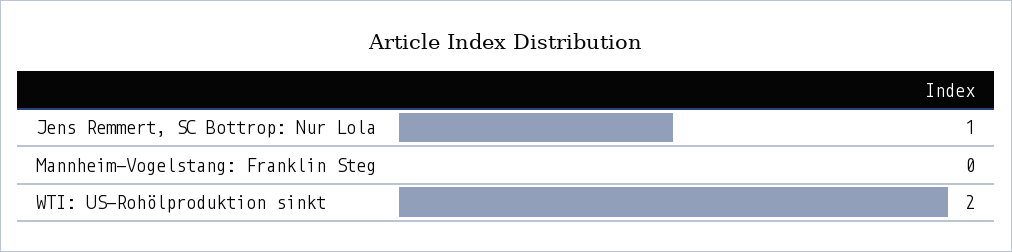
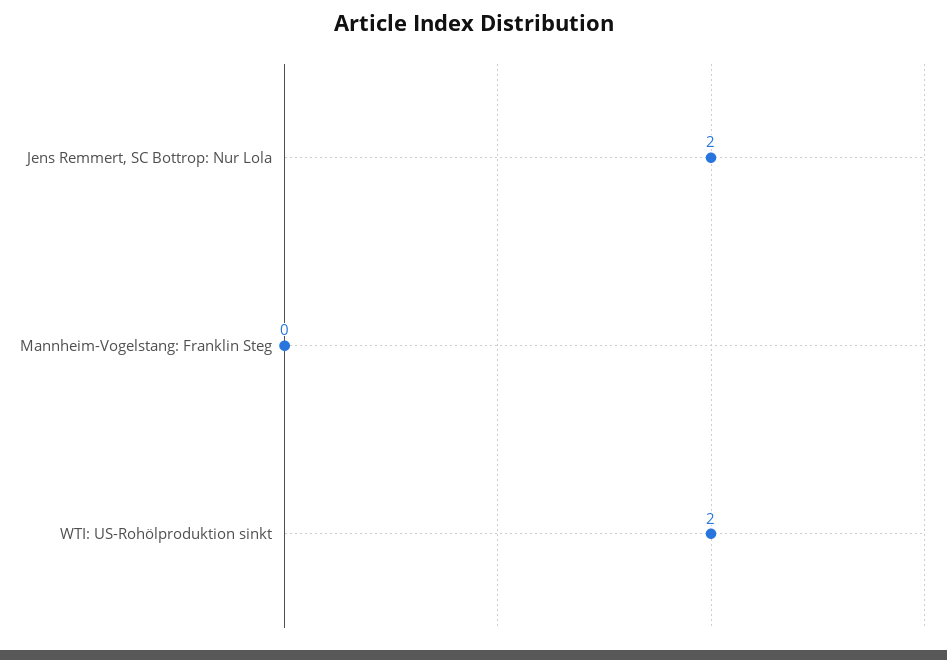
  {
-   "Jens Remmert, SC Bottrop: Nur Lola": 1,
+   "Jens Remmert, SC Bottrop: Nur Lola": 2,
    "Mannheim-Vogelstang: Franklin Steg": 0,
    "WTI: US-Rohölproduktion sinkt": 2
  }

